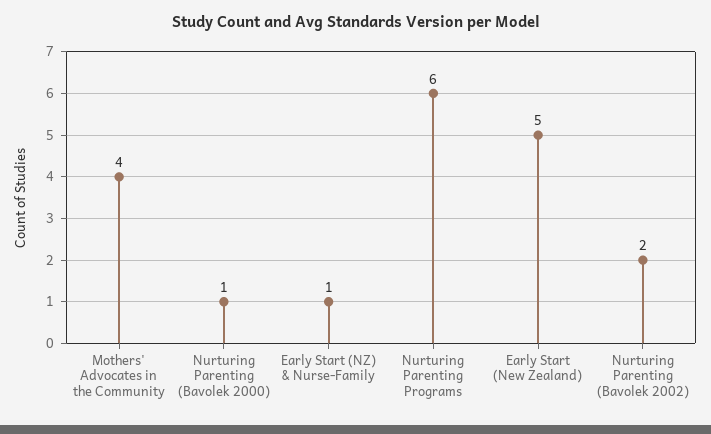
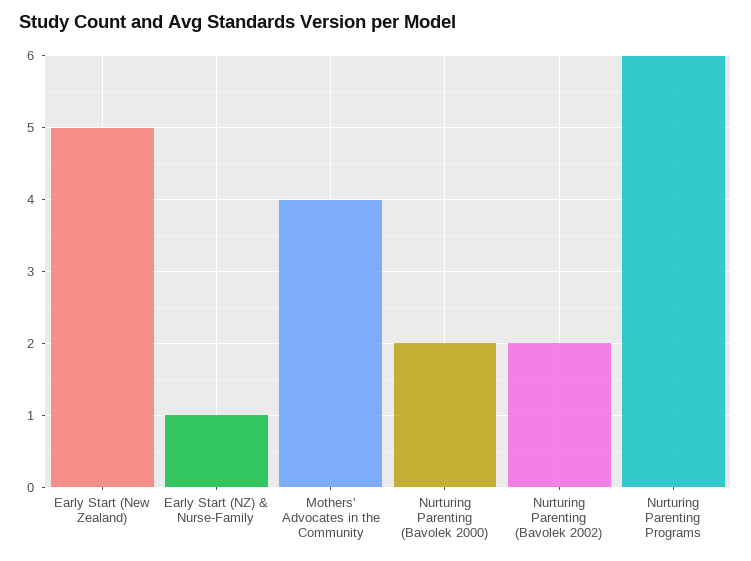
  {
    "Mothers' Advocates in the Community": 4,
-   "Nurturing Parenting (Bavolek 2000)": 1,
+   "Nurturing Parenting (Bavolek 2000)": 2,
    "Early Start (NZ) & Nurse-Family": 1,
    "Nurturing Parenting Programs": 6,
    "Early Start (New Zealand)": 5,
    "Nurturing Parenting (Bavolek 2002)": 2
  }

